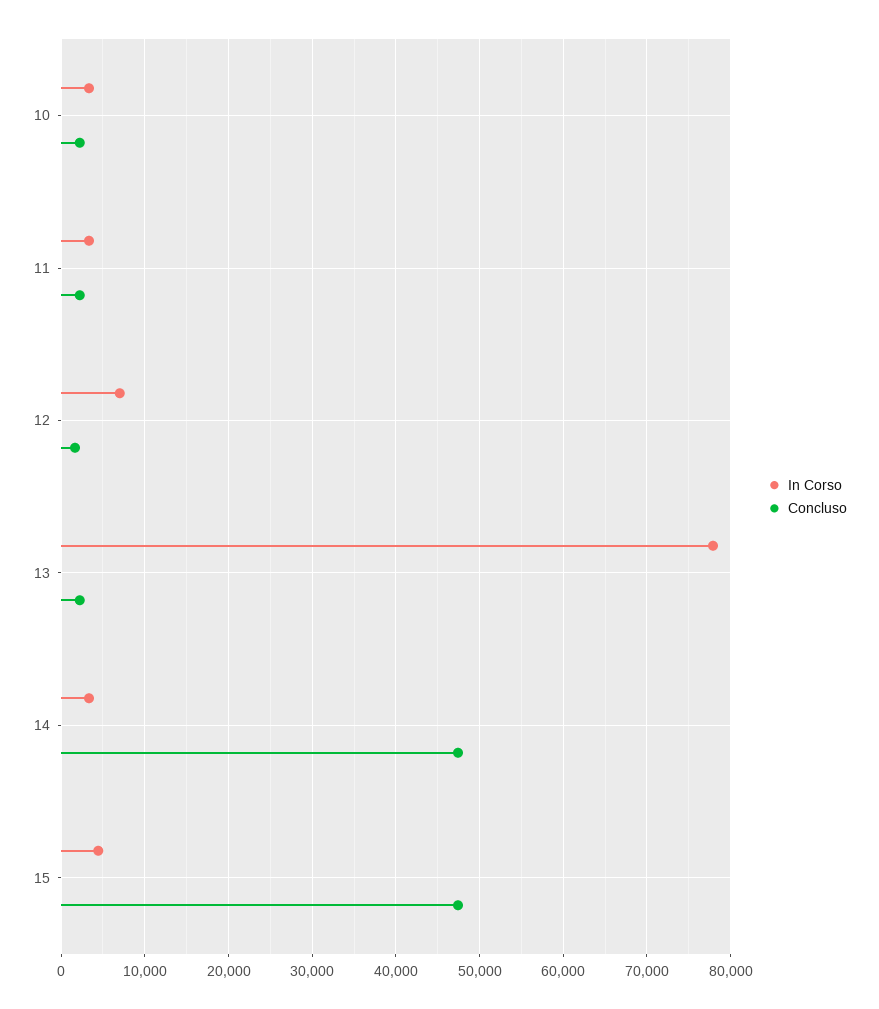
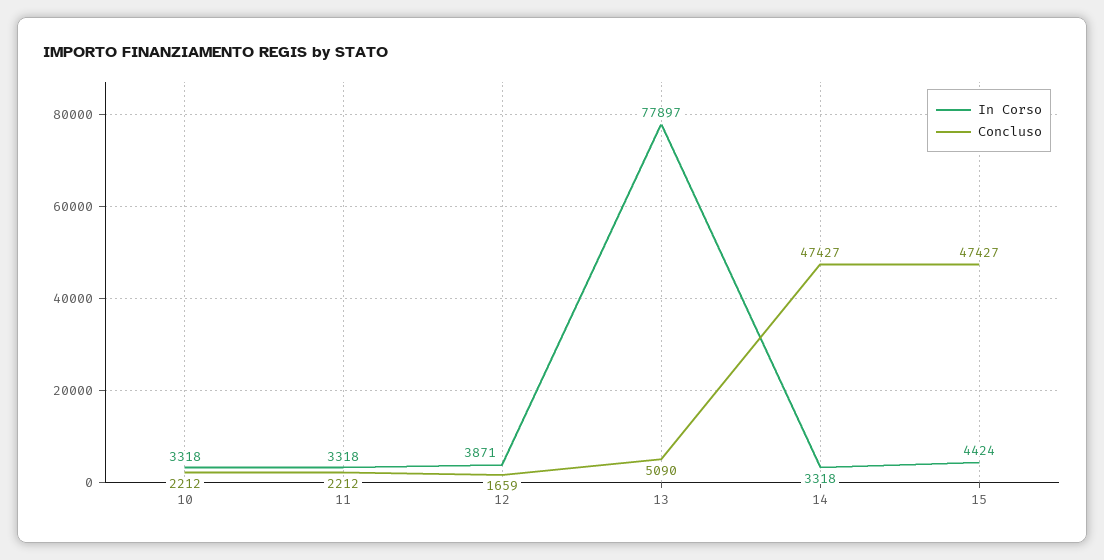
  {
    "In Corso": {
      "10": 3318,
      "11": 3318,
-     "12": 7000,
+     "12": 3871,
      "13": 77897,
      "14": 3318,
      "15": 4424
    },
    "Concluso": {
      "10": 2212,
      "11": 2212,
      "12": 1659,
-     "13": 2000,
+     "13": 5090,
      "14": 47427,
      "15": 47427
    }
  }

